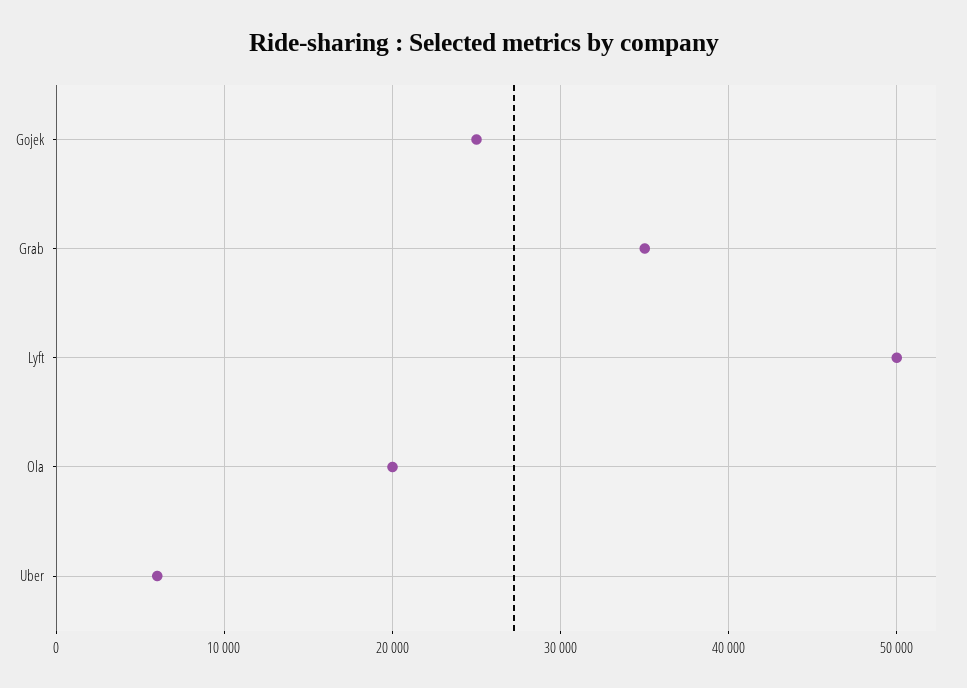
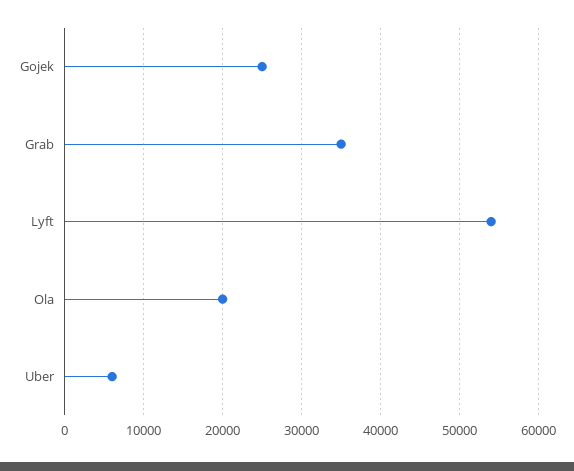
  {
    "Gojek": 25000,
    "Grab": 35000,
-   "Lyft": 50000,
+   "Lyft": 54000,
    "Ola": 20000,
    "Uber": 6000
  }

